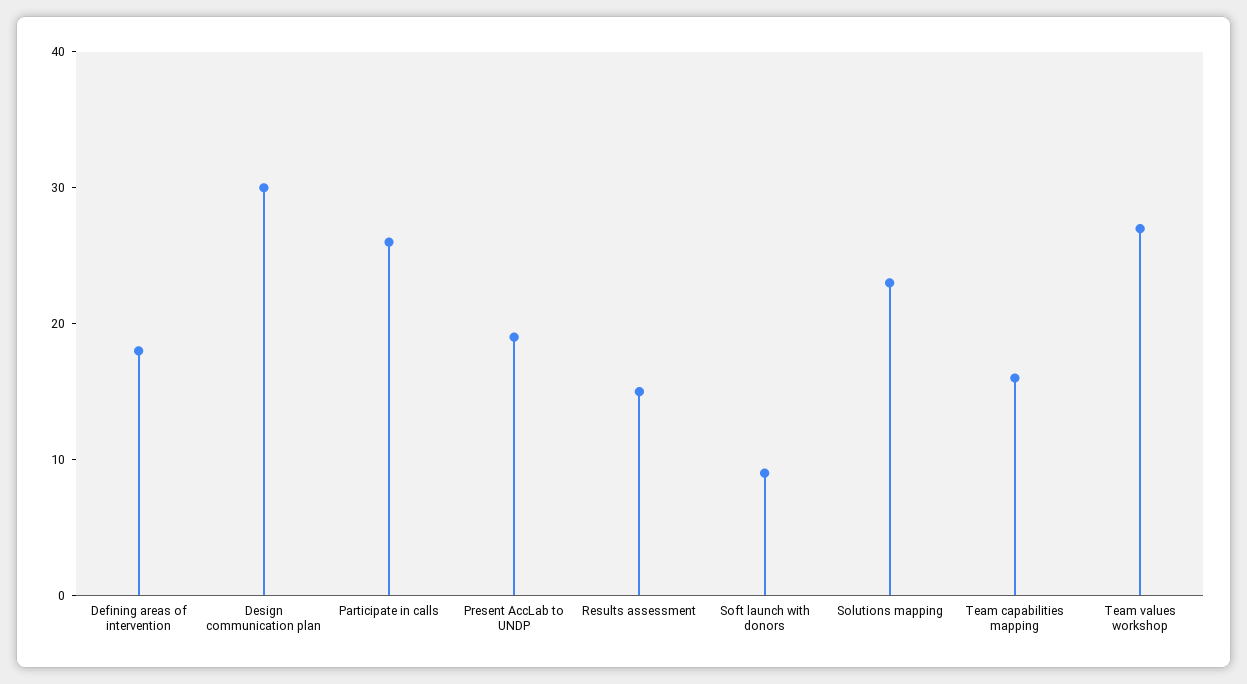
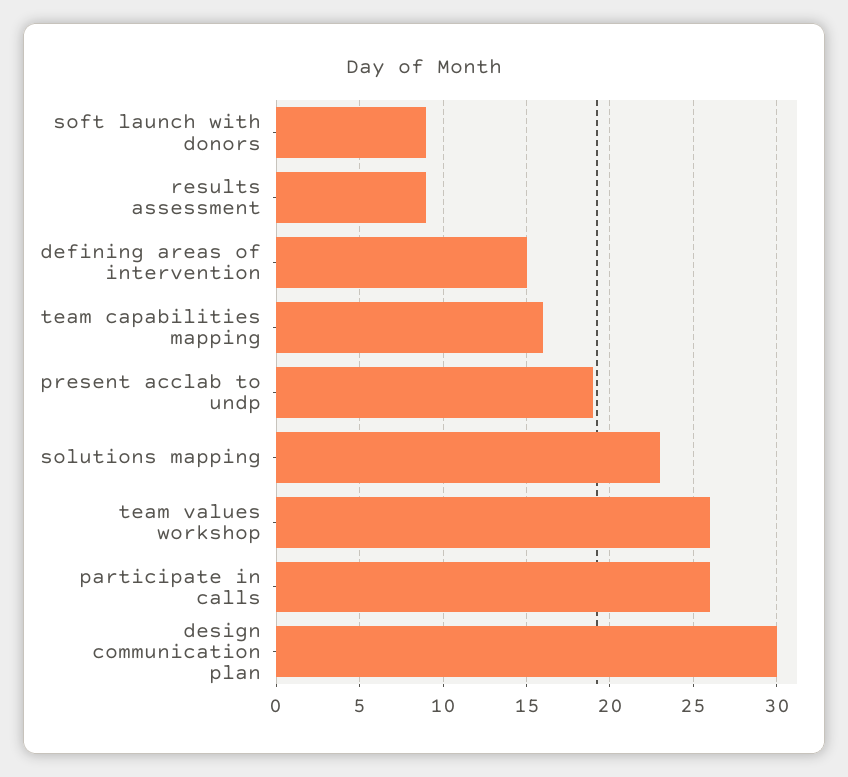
  {
-   "Defining areas of intervention": 18,
+   "Defining areas of intervention": 15,
    "Design communication plan": 30,
    "Participate in calls": 26,
    "Present AccLab to UNDP": 19,
-   "Results assessment": 15,
+   "Results assessment": 9,
    "Soft launch with donors": 9,
    "Solutions mapping": 23,
    "Team capabilities mapping": 16,
-   "Team values workshop": 27
+   "Team values workshop": 26
  }

